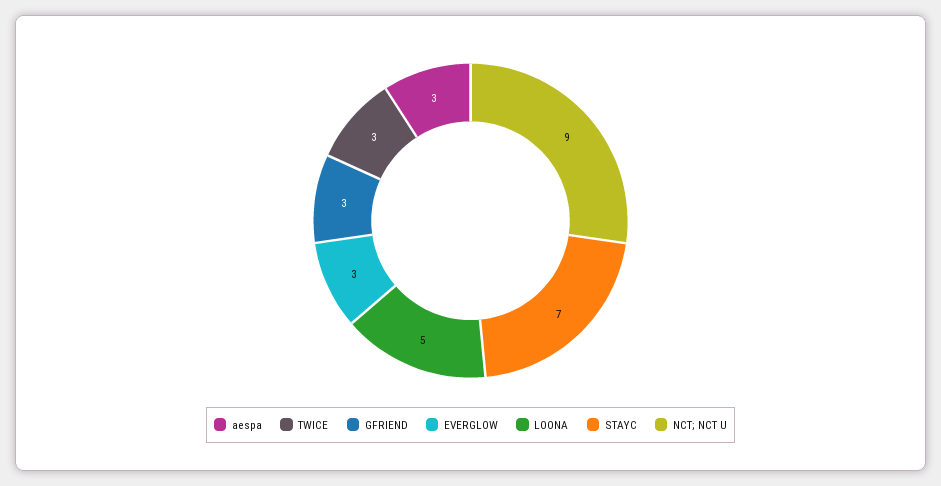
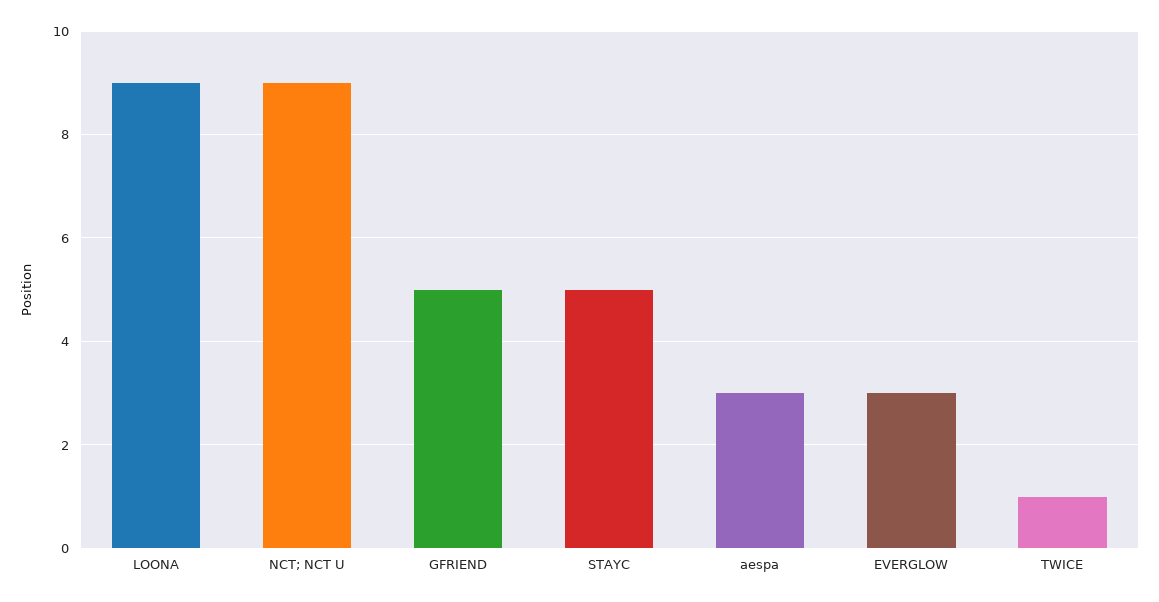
  {
    "aespa": 3,
-   "TWICE": 3,
+   "TWICE": 1,
-   "GFRIEND": 3,
+   "GFRIEND": 5,
    "EVERGLOW": 3,
-   "LOONA": 5,
+   "LOONA": 9,
-   "STAYC": 7,
+   "STAYC": 5,
    "NCT; NCT U": 9
  }

